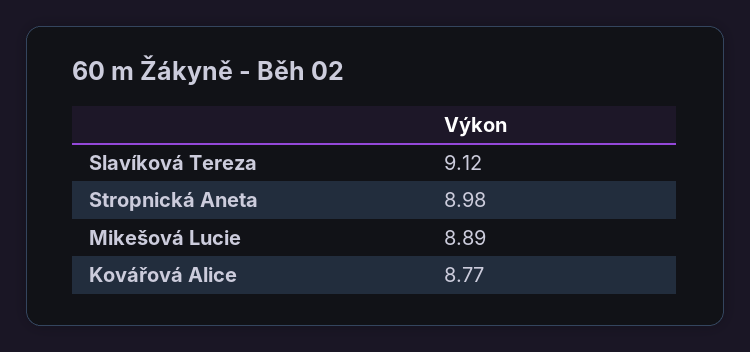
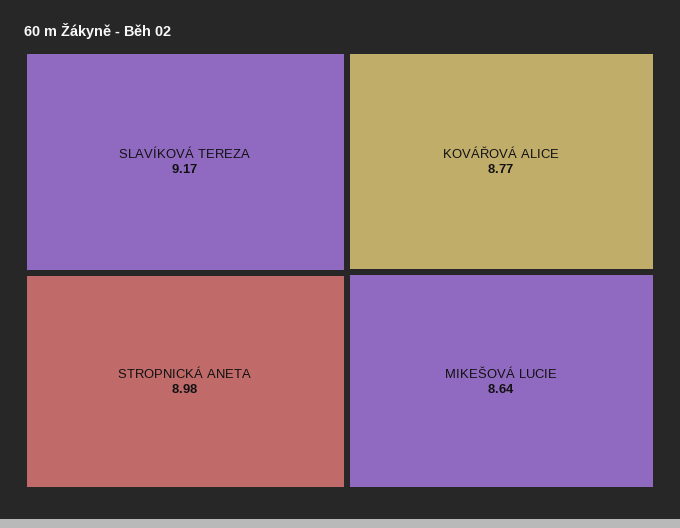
  {
-   "Slavíková Tereza": 9.12,
+   "Slavíková Tereza": 9.17,
    "Stropnická Aneta": 8.98,
-   "Mikešová Lucie": 8.89,
+   "Mikešová Lucie": 8.64,
    "Kovářová Alice": 8.77
  }

